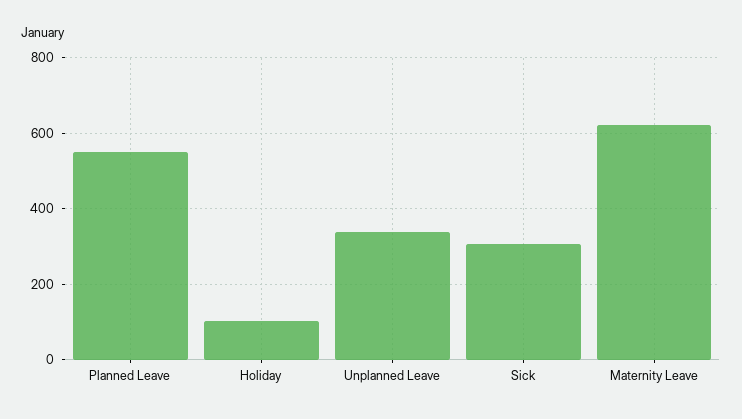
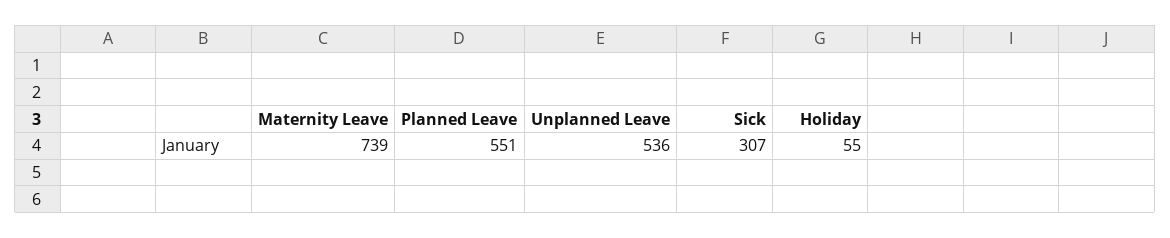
  {
    "Planned Leave": 551,
-   "Holiday": 100,
+   "Holiday": 55,
-   "Unplanned Leave": 340,
+   "Unplanned Leave": 536,
    "Sick": 307,
-   "Maternity Leave": 620
+   "Maternity Leave": 739
  }

